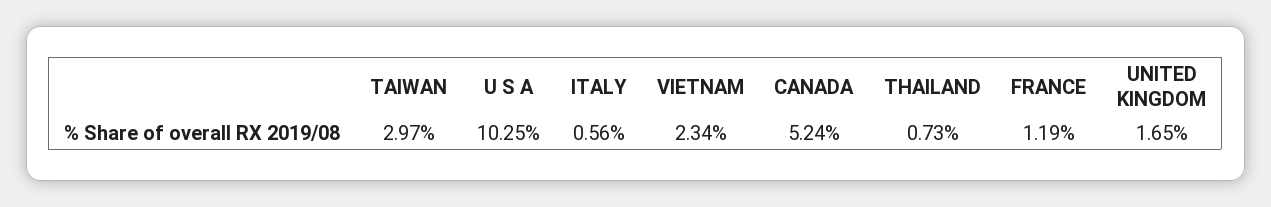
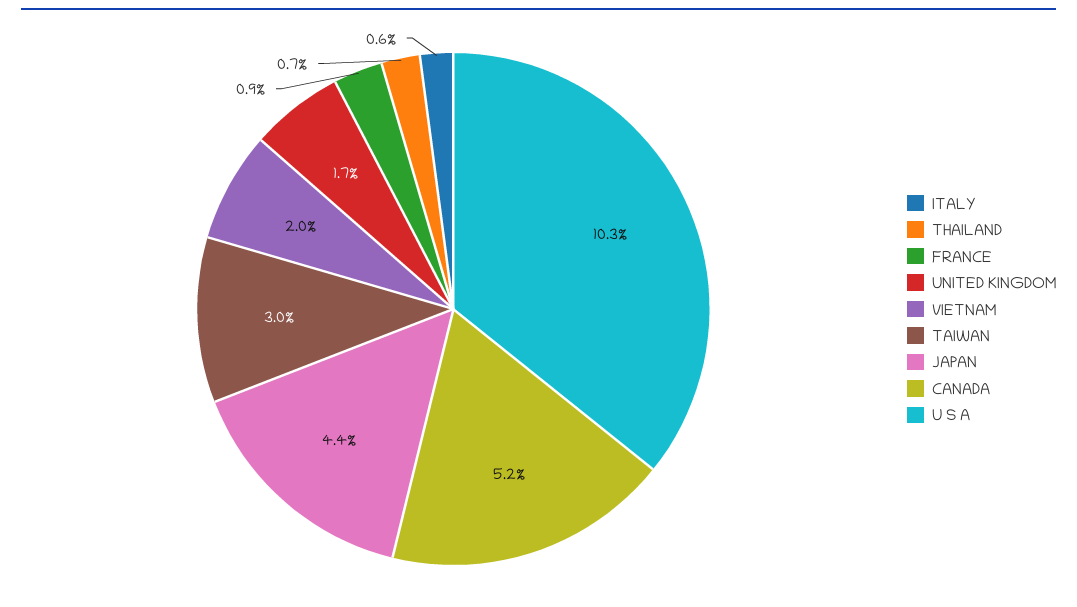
  {
    "TAIWAN": 2.97,
    "U S A": 10.25,
    "ITALY": 0.56,
-   "VIETNAM": 2.34,
+   "VIETNAM": 2,
    "CANADA": 5.24,
    "THAILAND": 0.73,
-   "FRANCE": 1.19,
+   "FRANCE": 0.9,
-   "UNITED KINGDOM": 1.65
+   "UNITED KINGDOM": 1.65,
+   "JAPAN": 4.4
  }

